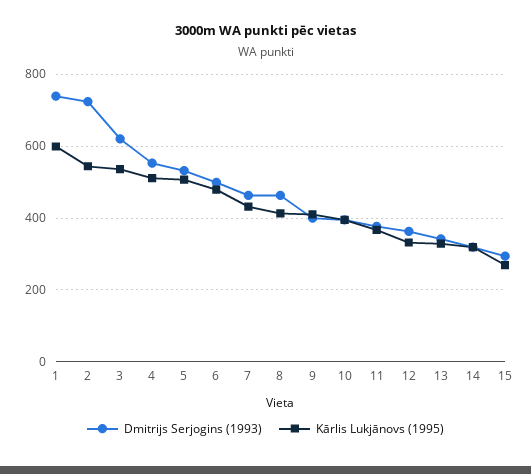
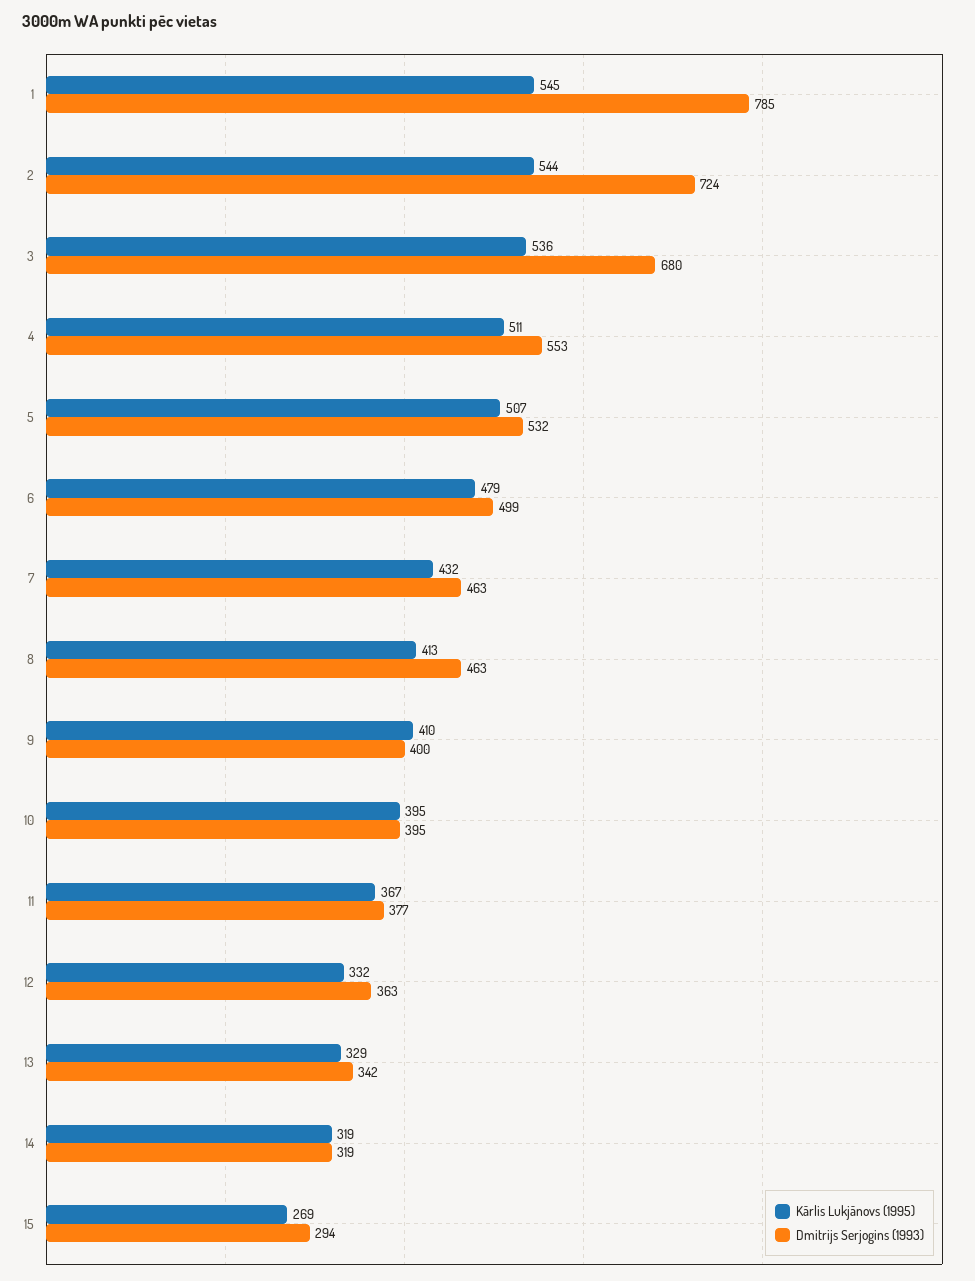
  {
    "Dmitrijs Serjogins (1993)": {
-     "1": 740,
+     "1": 785,
      "2": 724,
-     "3": 620,
+     "3": 680,
      "4": 553,
      "5": 532,
      "6": 499,
      "7": 463,
      "8": 463,
      "9": 400,
      "10": 395,
      "11": 377,
      "12": 363,
      "13": 342,
      "14": 319,
      "15": 294
    },
    "Kārlis Lukjānovs (1995)": {
-     "1": 600,
+     "1": 545,
      "2": 544,
      "3": 536,
      "4": 511,
      "5": 507,
      "6": 479,
      "7": 432,
      "8": 413,
      "9": 410,
      "10": 395,
      "11": 367,
      "12": 332,
      "13": 329,
      "14": 319,
      "15": 269
    }
  }

